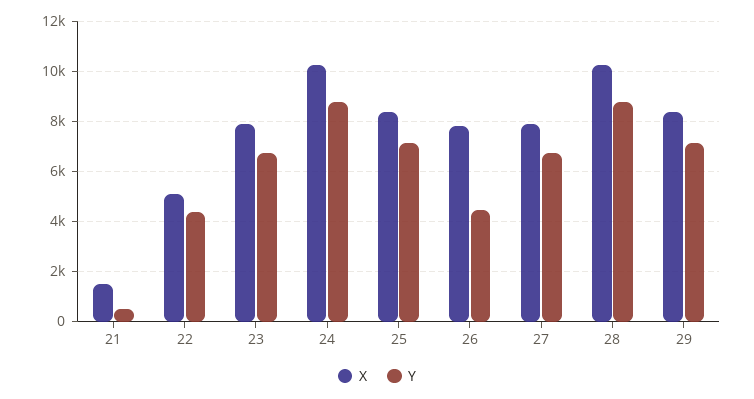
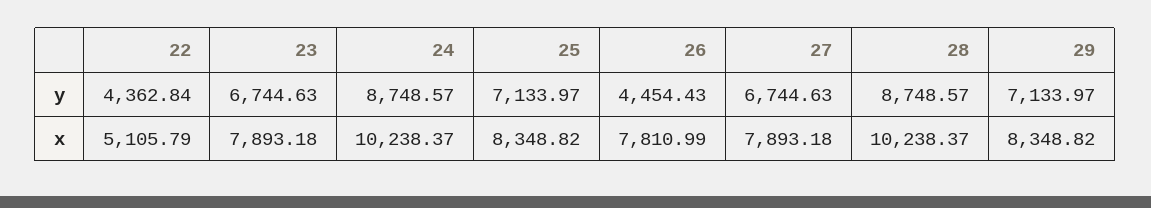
  {
    "X": {
-     "21": 1500,
      "22": 5105.79,
      "23": 7893.18,
      "24": 10238.37,
      "25": 8348.82,
      "26": 7810.99,
      "27": 7893.18,
      "28": 10238.37,
      "29": 8348.82
    },
    "Y": {
-     "21": 500,
      "22": 4362.84,
      "23": 6744.63,
      "24": 8748.57,
      "25": 7133.97,
      "26": 4454.43,
      "27": 6744.63,
      "28": 8748.57,
      "29": 7133.97
    }
  }

